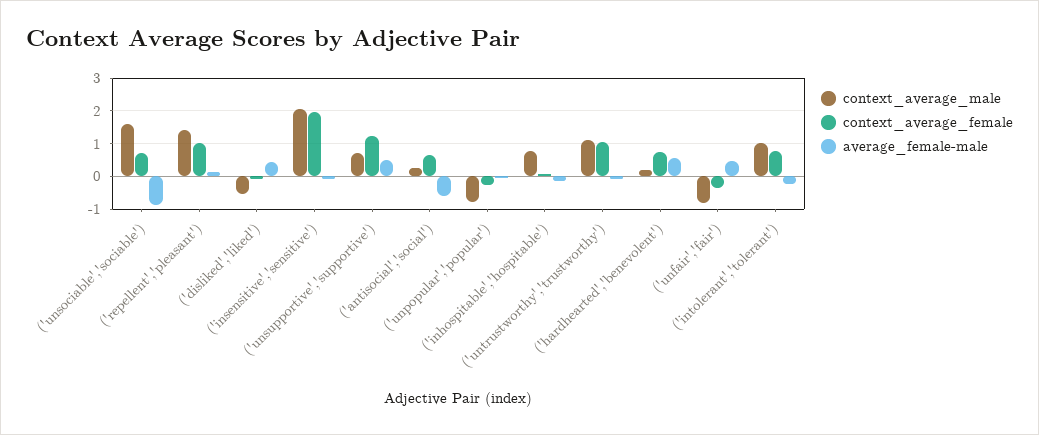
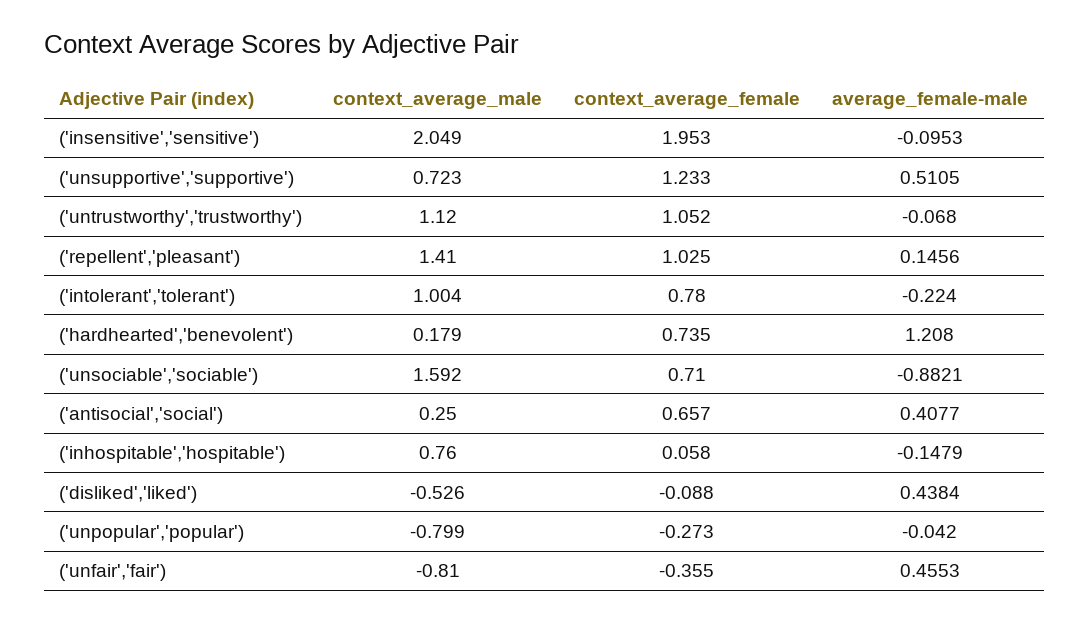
  {
    "context_average_male": {
      "('unsociable','sociable')": 1.592,
      "('repellent','pleasant')": 1.41,
      "('disliked','liked')": -0.526,
      "('insensitive','sensitive')": 2.049,
      "('unsupportive','supportive')": 0.723,
      "('antisocial','social')": 0.25,
      "('unpopular','popular')": -0.799,
      "('inhospitable','hospitable')": 0.76,
      "('untrustworthy','trustworthy')": 1.12,
      "('hardhearted','benevolent')": 0.179,
      "('unfair','fair')": -0.81,
      "('intolerant','tolerant')": 1.004
    },
    "context_average_female": {
      "('unsociable','sociable')": 0.71,
      "('repellent','pleasant')": 1.025,
      "('disliked','liked')": -0.088,
      "('insensitive','sensitive')": 1.953,
      "('unsupportive','supportive')": 1.233,
      "('antisocial','social')": 0.657,
      "('unpopular','popular')": -0.273,
      "('inhospitable','hospitable')": 0.058,
      "('untrustworthy','trustworthy')": 1.052,
      "('hardhearted','benevolent')": 0.735,
      "('unfair','fair')": -0.355,
      "('intolerant','tolerant')": 0.78
    },
    "average_female-male": {
      "('unsociable','sociable')": -0.8821,
      "('repellent','pleasant')": 0.1456,
      "('disliked','liked')": 0.4384,
      "('insensitive','sensitive')": -0.0953,
      "('unsupportive','supportive')": 0.5105,
-     "('antisocial','social')": -0.6,
+     "('antisocial','social')": 0.4077,
      "('unpopular','popular')": -0.042,
      "('inhospitable','hospitable')": -0.1479,
      "('untrustworthy','trustworthy')": -0.068,
-     "('hardhearted','benevolent')": 0.6,
+     "('hardhearted','benevolent')": 1.208,
      "('unfair','fair')": 0.4553,
      "('intolerant','tolerant')": -0.224
    }
  }

